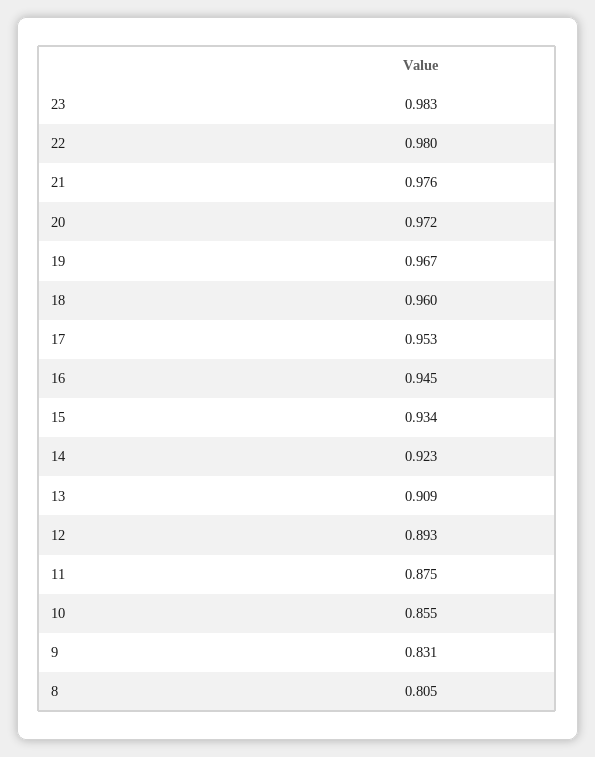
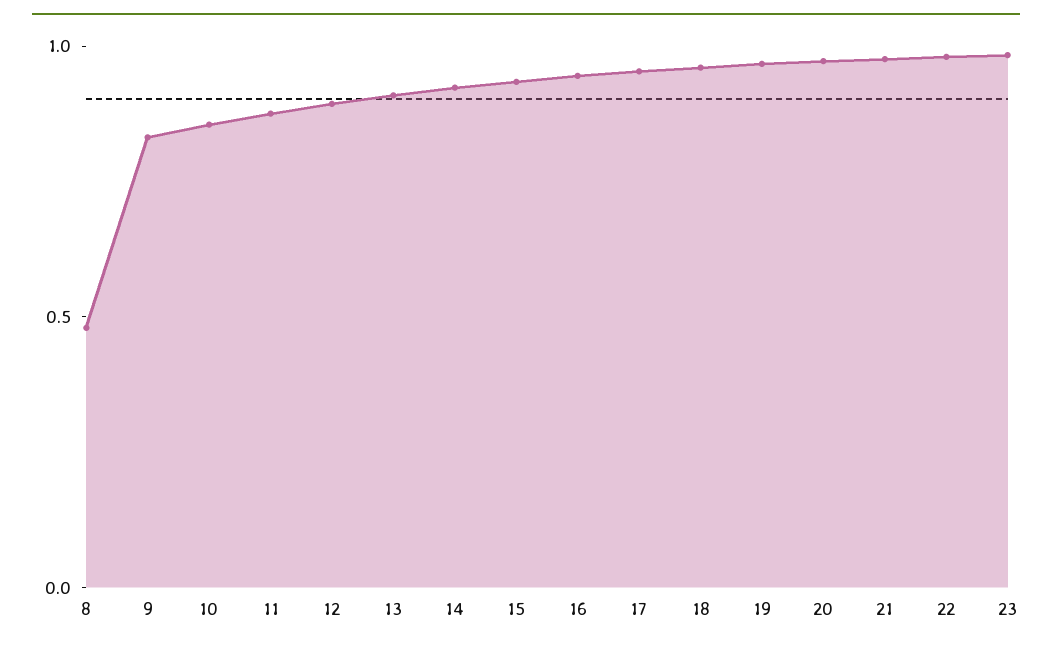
  {
    "23": 0.983,
    "22": 0.98,
    "21": 0.976,
    "20": 0.972,
    "19": 0.967,
    "18": 0.96,
    "17": 0.953,
    "16": 0.945,
    "15": 0.934,
    "14": 0.923,
    "13": 0.909,
    "12": 0.893,
    "11": 0.875,
    "10": 0.855,
    "9": 0.831,
-   "8": 0.805
+   "8": 0.5
  }

